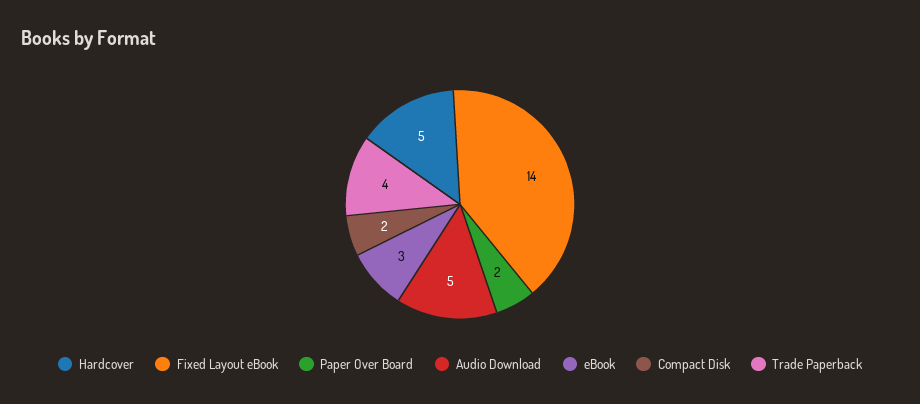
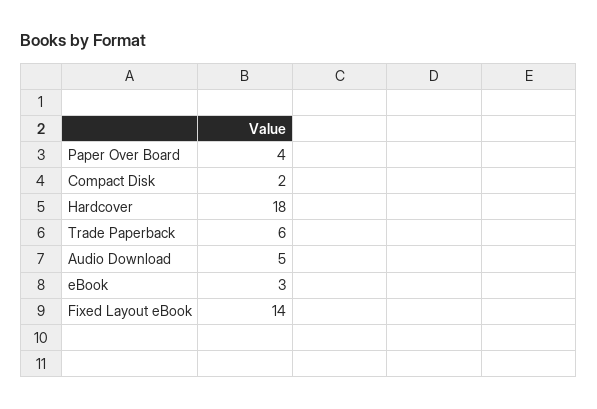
  {
-   "Hardcover": 5,
+   "Hardcover": 18,
    "Fixed Layout eBook": 14,
-   "Paper Over Board": 2,
+   "Paper Over Board": 4,
    "Audio Download": 5,
    "eBook": 3,
    "Compact Disk": 2,
-   "Trade Paperback": 4
+   "Trade Paperback": 6
  }

